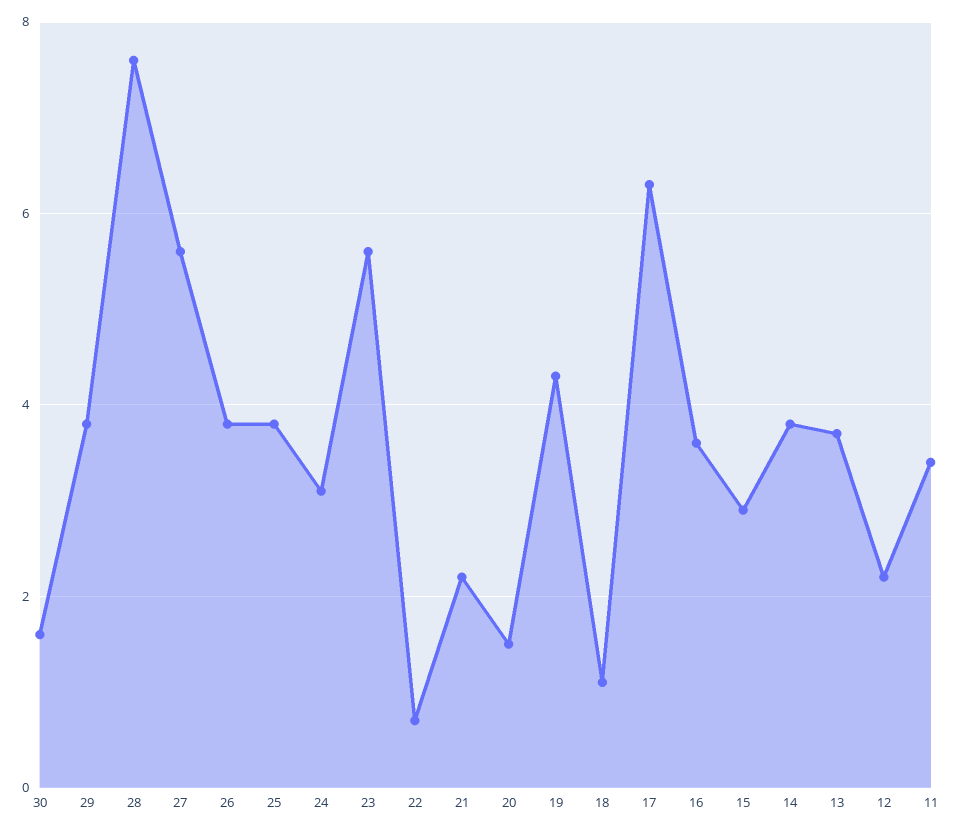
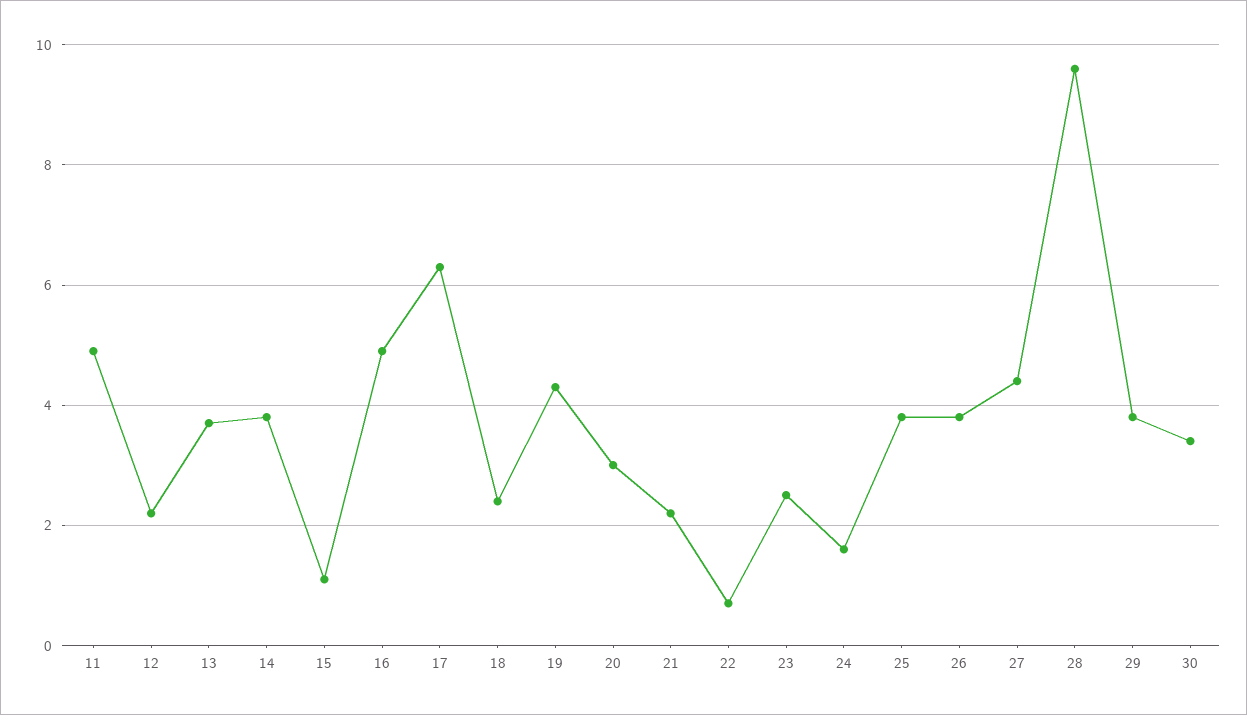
  {
-   "30": 1.5,
+   "30": 3.5,
    "29": 4,
-   "28": 7.5,
+   "28": 9.5,
-   "27": 5.5,
+   "27": 4.5,
    "26": 4,
    "25": 4,
-   "24": 3,
+   "24": 1.5,
-   "23": 5.5,
+   "23": 2.5,
    "22": 0.5,
    "21": 2,
-   "20": 1.5,
+   "20": 3,
    "19": 4.5,
-   "18": 1,
+   "18": 2.5,
    "17": 6.5,
-   "16": 3.5,
+   "16": 5,
-   "15": 3,
+   "15": 1,
    "14": 4,
    "13": 3.5,
    "12": 2,
-   "11": 3.5
+   "11": 5
  }

